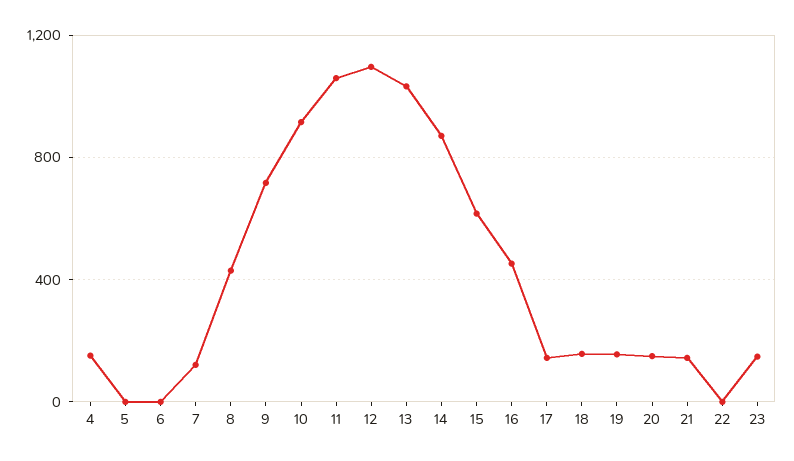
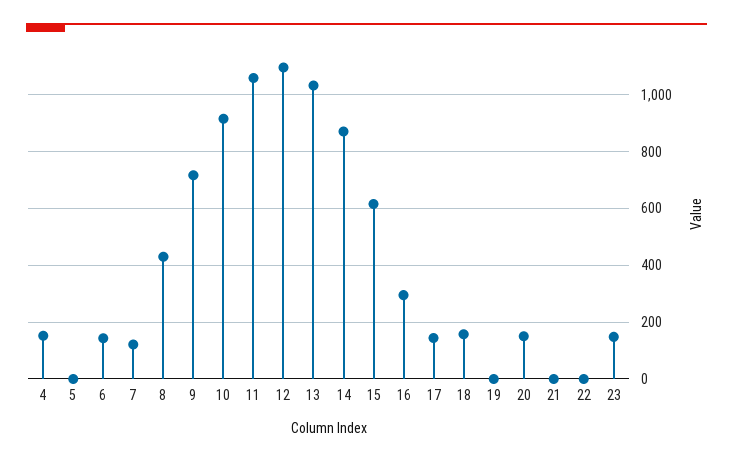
  {
    "4": 150,
    "5": 0,
-   "6": 0,
+   "6": 150,
    "7": 125,
    "8": 425,
    "9": 725,
    "10": 925,
    "11": 1050,
    "12": 1100,
    "13": 1025,
    "14": 875,
    "15": 625,
-   "16": 450,
+   "16": 300,
    "17": 150,
    "18": 150,
-   "19": 150,
+   "19": 0,
    "20": 150,
-   "21": 150,
+   "21": 0,
    "22": 0,
    "23": 150
  }

